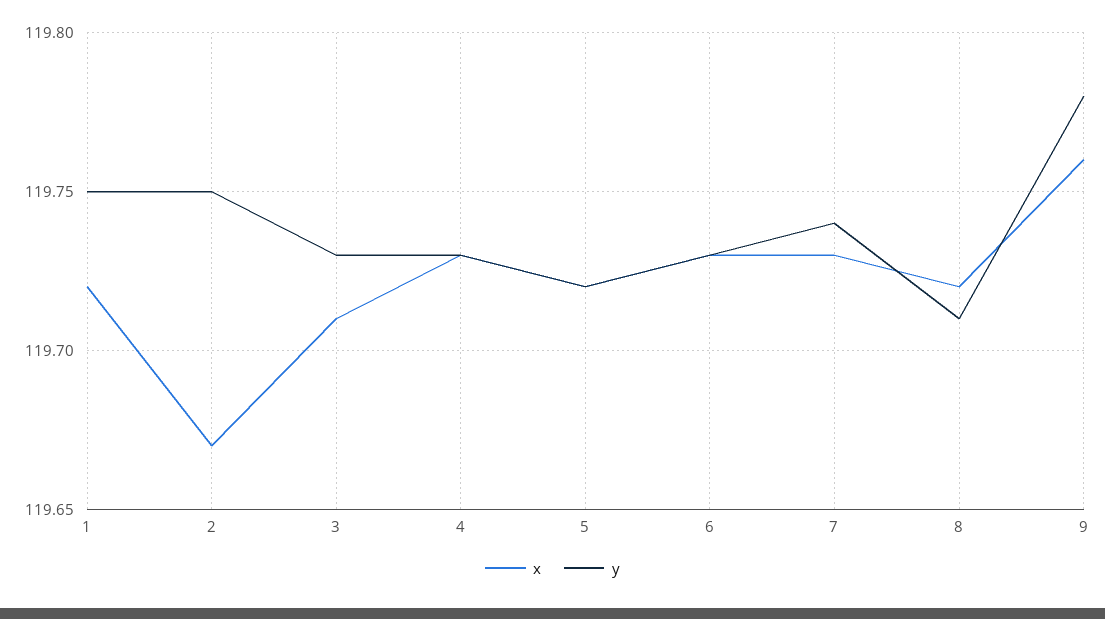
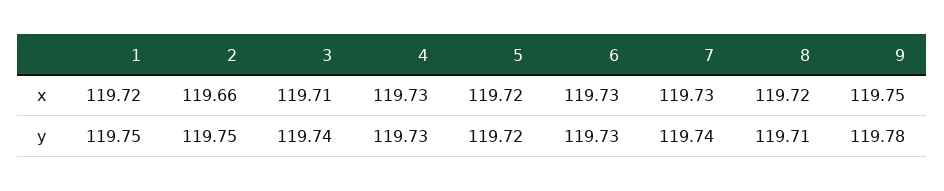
  {
    "x": {
      "1": 119.72,
-     "2": 119.67,
+     "2": 119.66,
      "3": 119.71,
      "4": 119.73,
      "5": 119.72,
      "6": 119.73,
      "7": 119.73,
      "8": 119.72,
-     "9": 119.76
+     "9": 119.75
    },
    "y": {
      "1": 119.75,
      "2": 119.75,
-     "3": 119.73,
+     "3": 119.74,
      "4": 119.73,
      "5": 119.72,
      "6": 119.73,
      "7": 119.74,
      "8": 119.71,
      "9": 119.78
    }
  }

